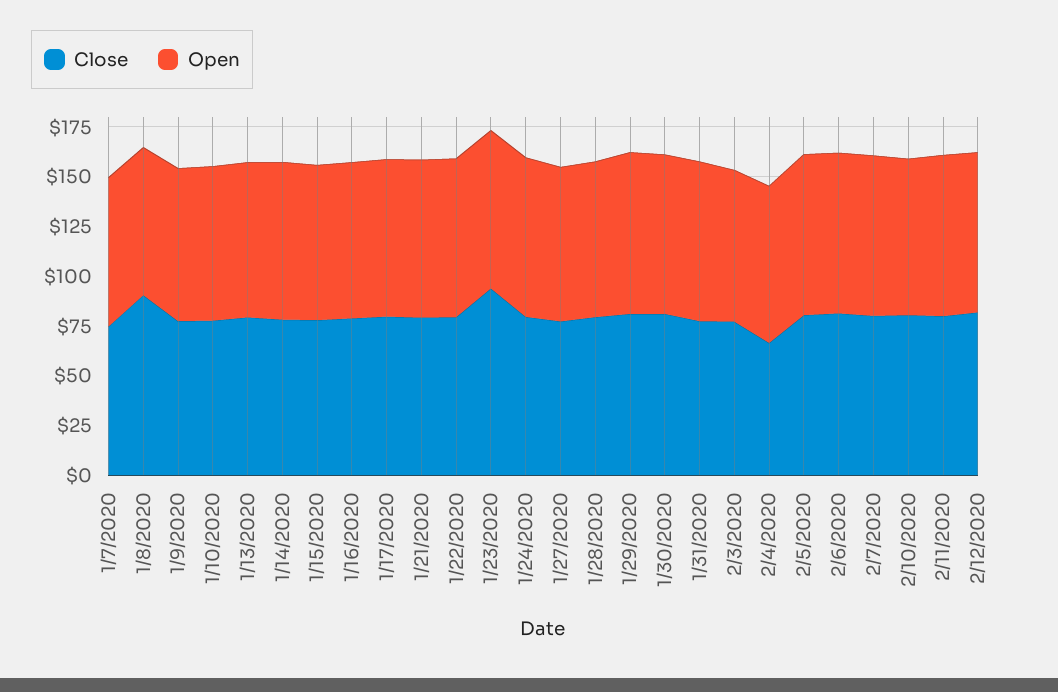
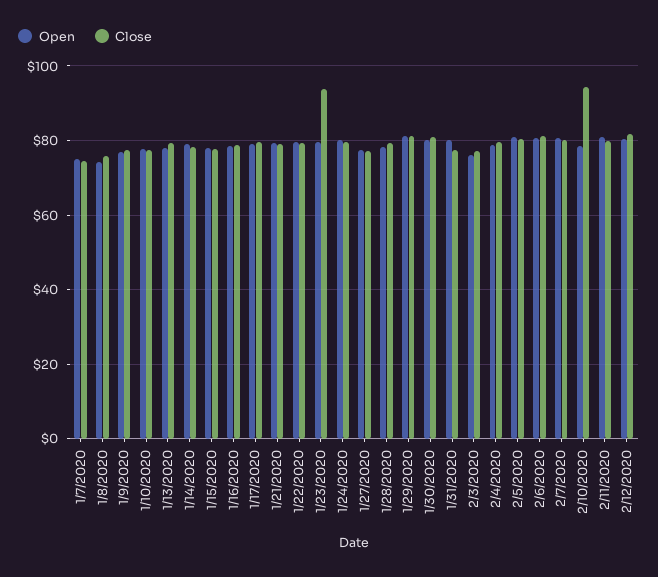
  {
    "Close": {
      "1/7/2020": 74,
-     "1/8/2020": 90,
+     "1/8/2020": 76,
      "1/9/2020": 78,
      "1/10/2020": 78,
      "1/13/2020": 80,
      "1/14/2020": 78,
      "1/15/2020": 78,
      "1/16/2020": 78,
      "1/17/2020": 80,
      "1/21/2020": 80,
      "1/22/2020": 80,
      "1/23/2020": 94,
      "1/24/2020": 80,
      "1/27/2020": 78,
      "1/28/2020": 80,
      "1/29/2020": 82,
      "1/30/2020": 80,
      "1/31/2020": 78,
      "2/3/2020": 78,
-     "2/4/2020": 65,
+     "2/4/2020": 80,
      "2/5/2020": 80,
      "2/6/2020": 82,
      "2/7/2020": 80,
-     "2/10/2020": 80,
+     "2/10/2020": 94,
      "2/11/2020": 80,
      "2/12/2020": 82
    },
    "Open": {
      "1/7/2020": 74,
      "1/8/2020": 74,
      "1/9/2020": 76,
      "1/10/2020": 78,
      "1/13/2020": 78,
      "1/14/2020": 80,
      "1/15/2020": 78,
      "1/16/2020": 78,
      "1/17/2020": 80,
      "1/21/2020": 80,
      "1/22/2020": 80,
      "1/23/2020": 80,
      "1/24/2020": 80,
      "1/27/2020": 78,
      "1/28/2020": 78,
      "1/29/2020": 82,
      "1/30/2020": 80,
      "1/31/2020": 80,
      "2/3/2020": 76,
      "2/4/2020": 78,
      "2/5/2020": 80,
      "2/6/2020": 80,
      "2/7/2020": 80,
      "2/10/2020": 78,
      "2/11/2020": 80,
      "2/12/2020": 80
    }
  }

